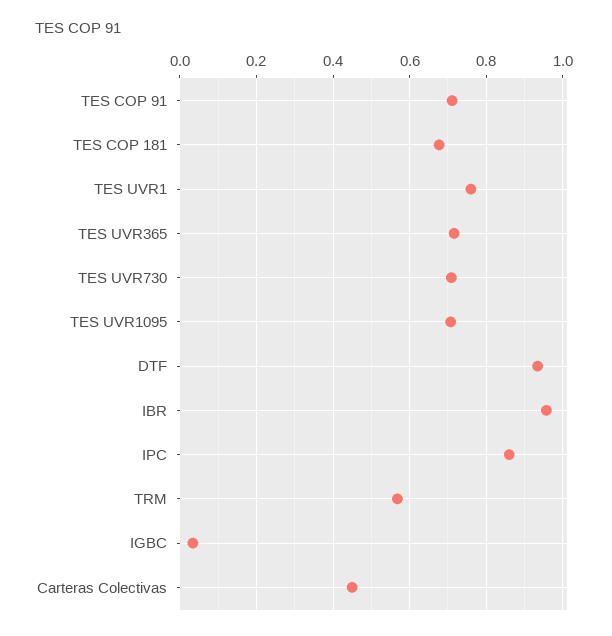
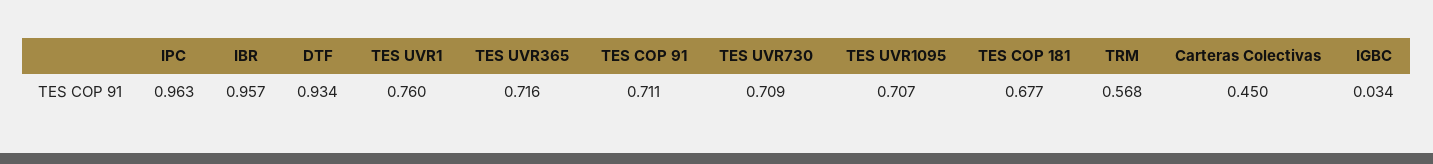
  {
    "TES COP 91": 0.711,
    "TES COP 181": 0.677,
    "TES UVR1": 0.76,
    "TES UVR365": 0.716,
    "TES UVR730": 0.709,
    "TES UVR1095": 0.707,
    "DTF": 0.934,
    "IBR": 0.957,
-   "IPC": 0.86,
+   "IPC": 0.963,
    "TRM": 0.568,
    "IGBC": 0.034,
    "Carteras Colectivas": 0.45
  }

